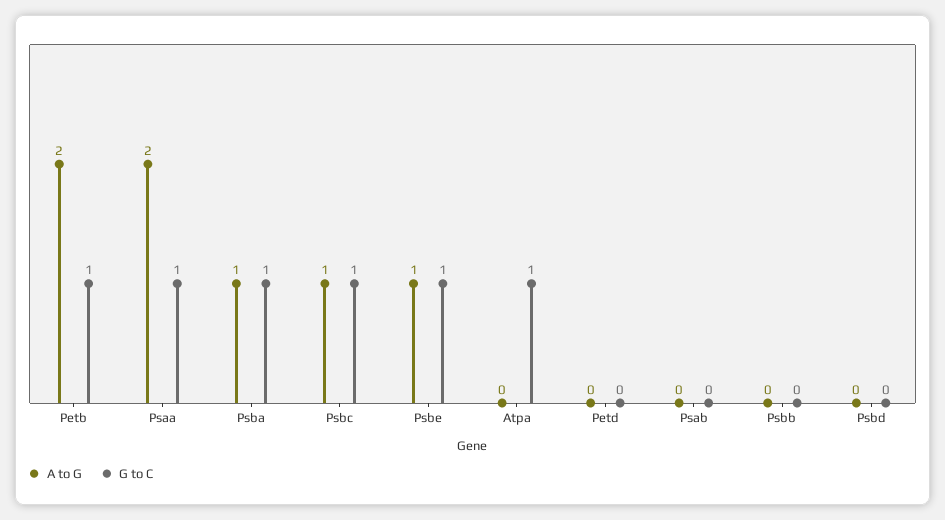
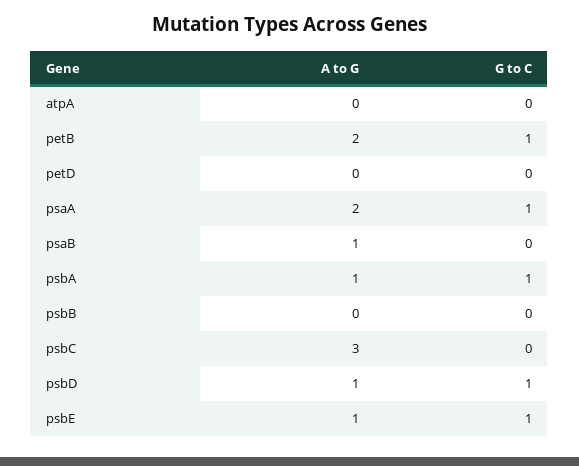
  {
    "A to G": {
      "Petb": 2,
      "Psaa": 2,
      "Psba": 1,
-     "Psbc": 1,
+     "Psbc": 3,
      "Psbe": 1,
      "Atpa": 0,
      "Petd": 0,
-     "Psab": 0,
+     "Psab": 1,
      "Psbb": 0,
-     "Psbd": 0
+     "Psbd": 1
    },
    "G to C": {
      "Petb": 1,
      "Psaa": 1,
      "Psba": 1,
-     "Psbc": 1,
+     "Psbc": 0,
      "Psbe": 1,
-     "Atpa": 1,
+     "Atpa": 0,
      "Petd": 0,
      "Psab": 0,
      "Psbb": 0,
-     "Psbd": 0
+     "Psbd": 1
    }
  }

